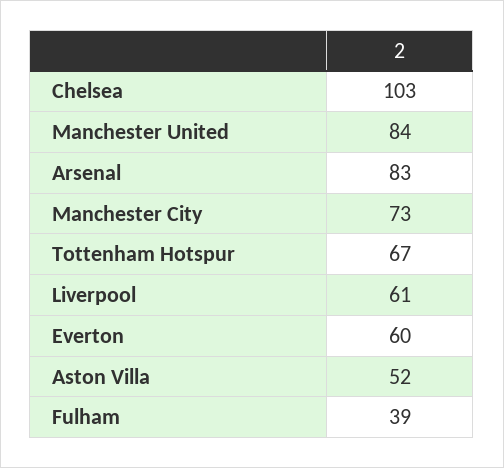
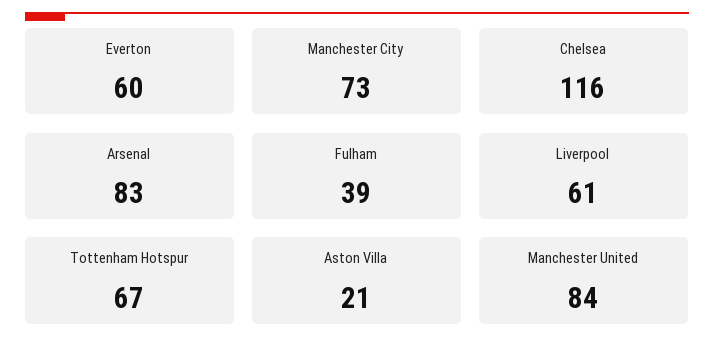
  {
-   "Chelsea": 103,
+   "Chelsea": 116,
    "Manchester United": 84,
    "Arsenal": 83,
    "Manchester City": 73,
    "Tottenham Hotspur": 67,
    "Liverpool": 61,
    "Everton": 60,
-   "Aston Villa": 52,
+   "Aston Villa": 21,
    "Fulham": 39
  }

